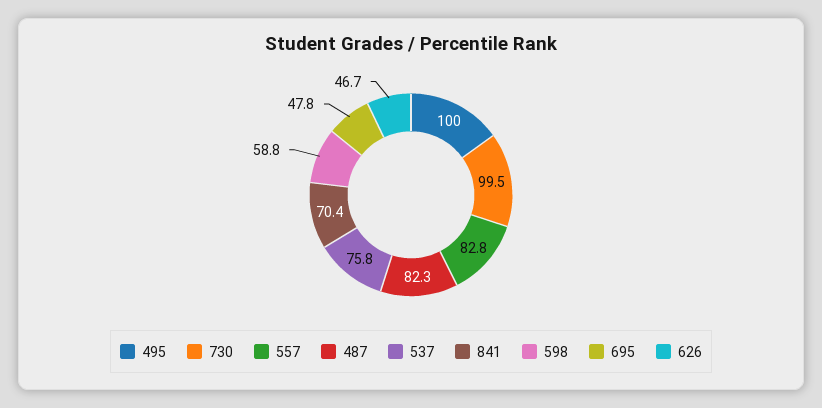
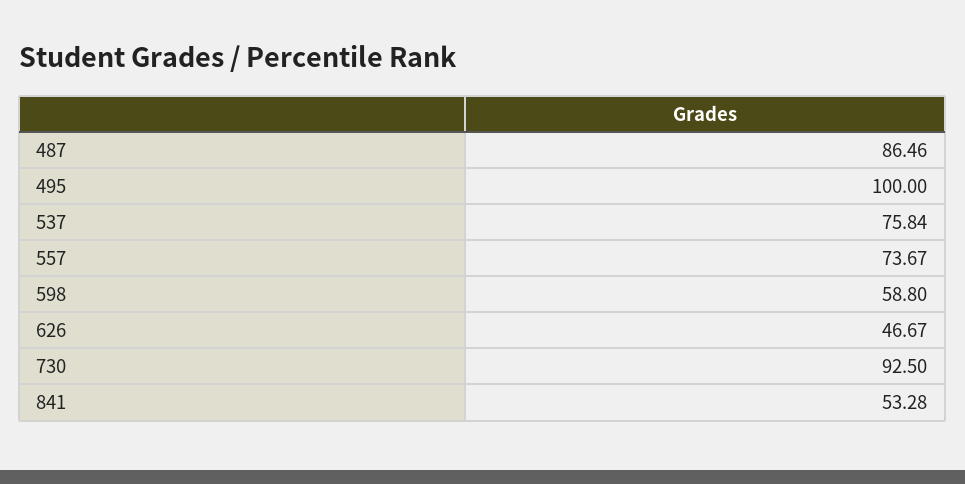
  {
    "495": 100,
-   "730": 99.5,
+   "730": 92.5,
-   "557": 82.8,
+   "557": 73.67,
-   "487": 82.3,
+   "487": 86.46,
    "537": 75.84,
-   "841": 70.4,
+   "841": 53.28,
    "598": 58.8,
-   "695": 47.8,
    "626": 46.67
  }

